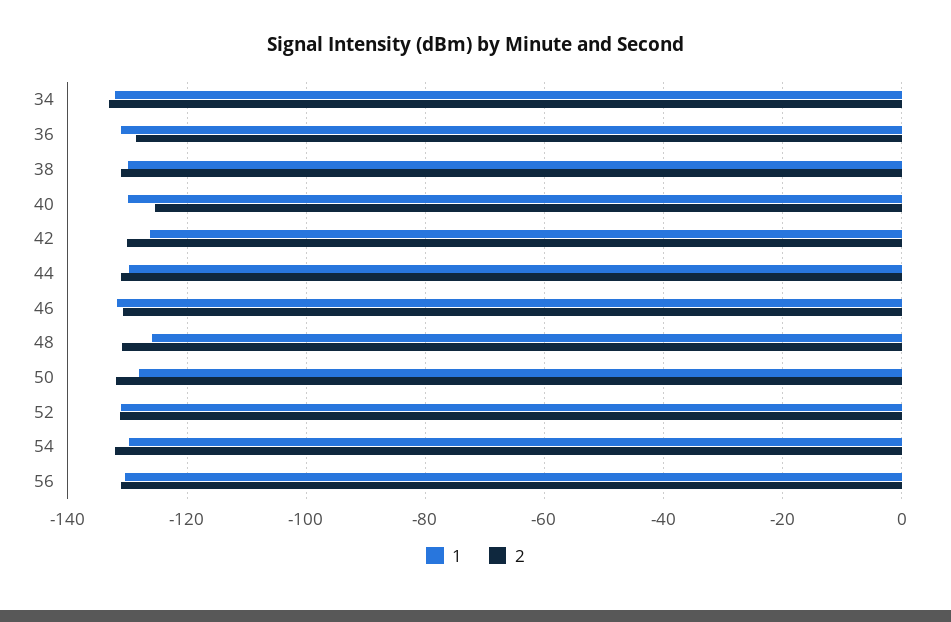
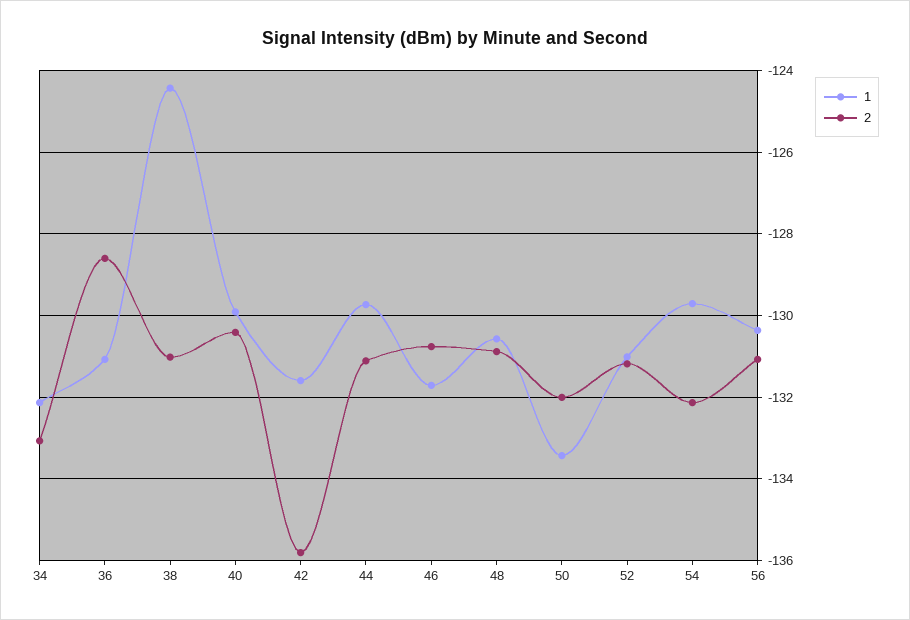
  {
    "1": {
      "34": -132.2,
      "36": -131,
-     "38": -130,
+     "38": -124.4,
      "40": -130,
-     "42": -126,
+     "42": -131.6,
      "44": -129.8,
      "46": -131.8,
-     "48": -126,
+     "48": -130.6,
-     "50": -128,
+     "50": -133.4,
      "52": -131,
      "54": -129.8,
      "56": -130.4
    },
    "2": {
      "34": -133,
      "36": -128.6,
      "38": -131,
-     "40": -126,
+     "40": -130.4,
-     "42": -130,
+     "42": -135.8,
      "44": -131.2,
      "46": -130.8,
      "48": -130.8,
      "50": -132,
      "52": -131.2,
      "54": -132.2,
      "56": -131
    }
  }

